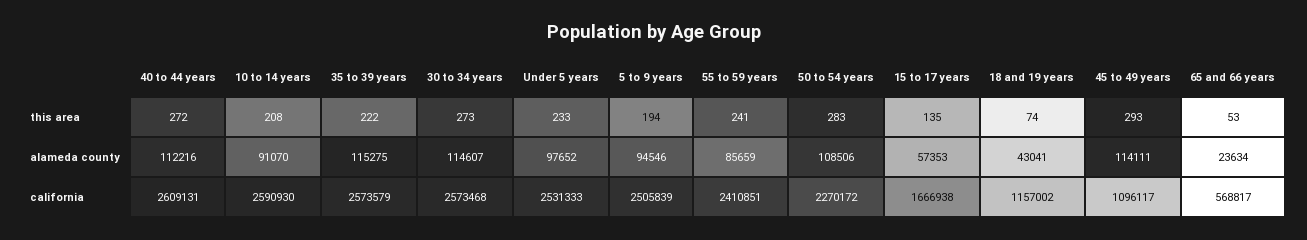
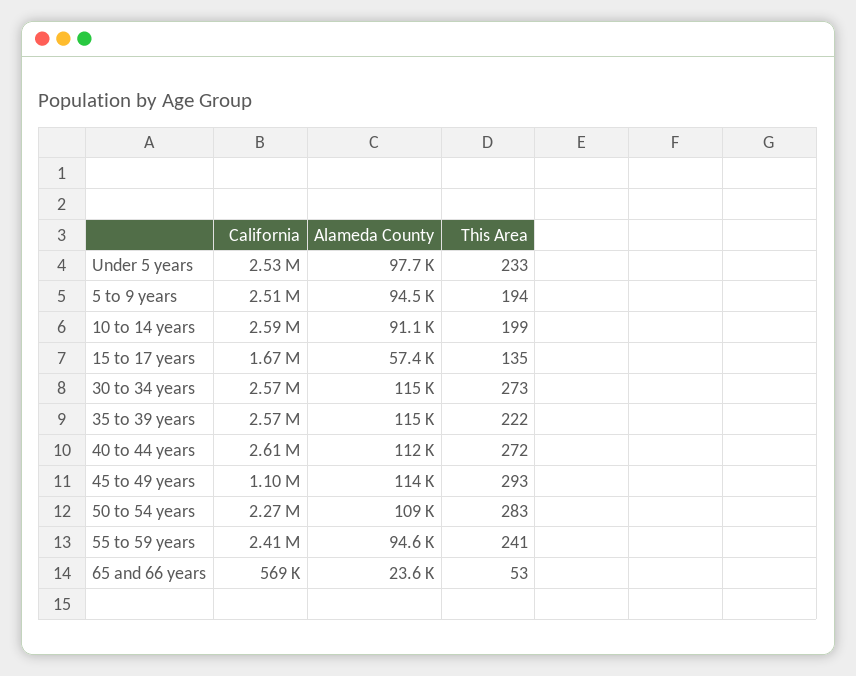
  {
    "40 to 44 years": {
      "this area": 272,
      "alameda county": 112216,
      "california": 2609131
    },
    "10 to 14 years": {
-     "this area": 208,
+     "this area": 199,
      "alameda county": 91070,
      "california": 2590930
    },
    "35 to 39 years": {
      "this area": 222,
      "alameda county": 115275,
      "california": 2573579
    },
    "30 to 34 years": {
      "this area": 273,
      "alameda county": 114607,
      "california": 2573468
    },
    "Under 5 years": {
      "this area": 233,
      "alameda county": 97652,
      "california": 2531333
    },
    "5 to 9 years": {
      "this area": 194,
      "alameda county": 94546,
      "california": 2505839
    },
    "55 to 59 years": {
      "this area": 241,
-     "alameda county": 85659,
+     "alameda county": 94600,
      "california": 2410851
    },
    "50 to 54 years": {
      "this area": 283,
      "alameda county": 108506,
      "california": 2270172
    },
    "15 to 17 years": {
      "this area": 135,
      "alameda county": 57353,
      "california": 1666938
    },
-   "18 and 19 years": {
-     "this area": 74,
-     "alameda county": 43041,
-     "california": 1157002
-   },
    "45 to 49 years": {
      "this area": 293,
      "alameda county": 114111,
      "california": 1096117
    },
    "65 and 66 years": {
      "this area": 53,
      "alameda county": 23634,
      "california": 568817
    }
  }

